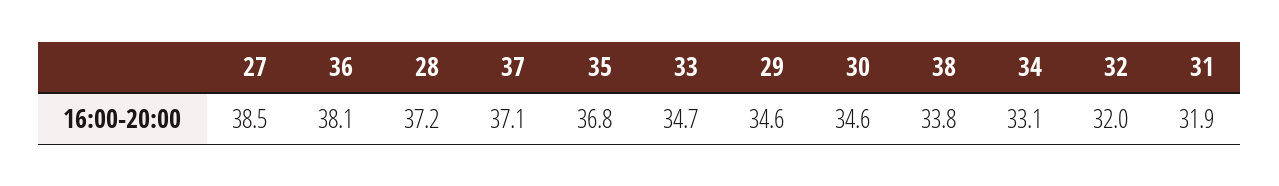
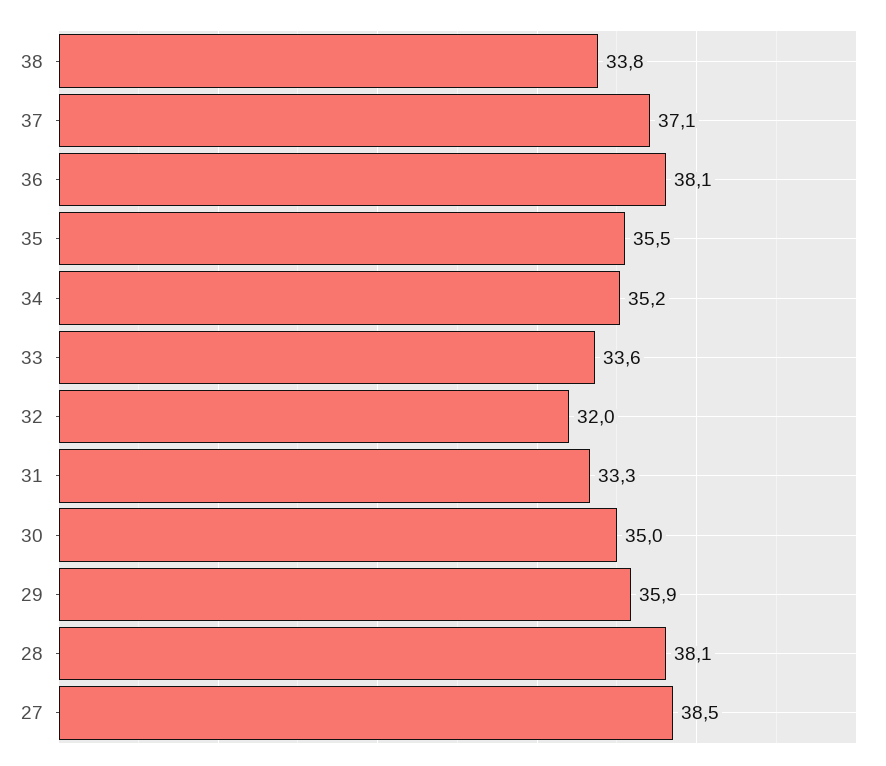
  {
    "27": 38.5,
    "36": 38.1,
-   "28": 37.2,
+   "28": 38.1,
    "37": 37.1,
-   "35": 36.8,
+   "35": 35.5,
-   "33": 34.7,
+   "33": 33.6,
-   "29": 34.6,
+   "29": 35.9,
-   "30": 34.6,
+   "30": 35,
    "38": 33.8,
-   "34": 33.1,
+   "34": 35.2,
    "32": 32,
-   "31": 31.9
+   "31": 33.3
  }

